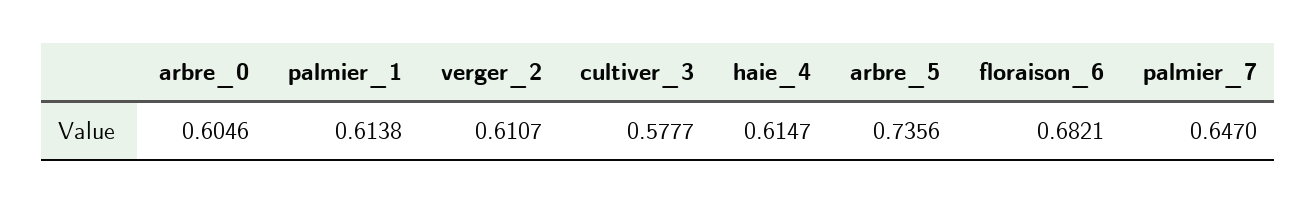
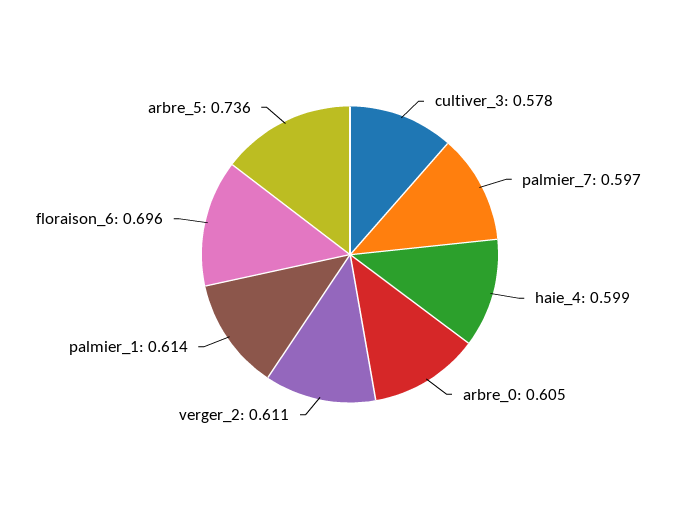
  {
    "arbre_0": 0.6046,
    "palmier_1": 0.6138,
    "verger_2": 0.6107,
    "cultiver_3": 0.5777,
-   "haie_4": 0.6147,
+   "haie_4": 0.599,
    "arbre_5": 0.7356,
-   "floraison_6": 0.6821,
+   "floraison_6": 0.696,
-   "palmier_7": 0.647
+   "palmier_7": 0.597
  }

